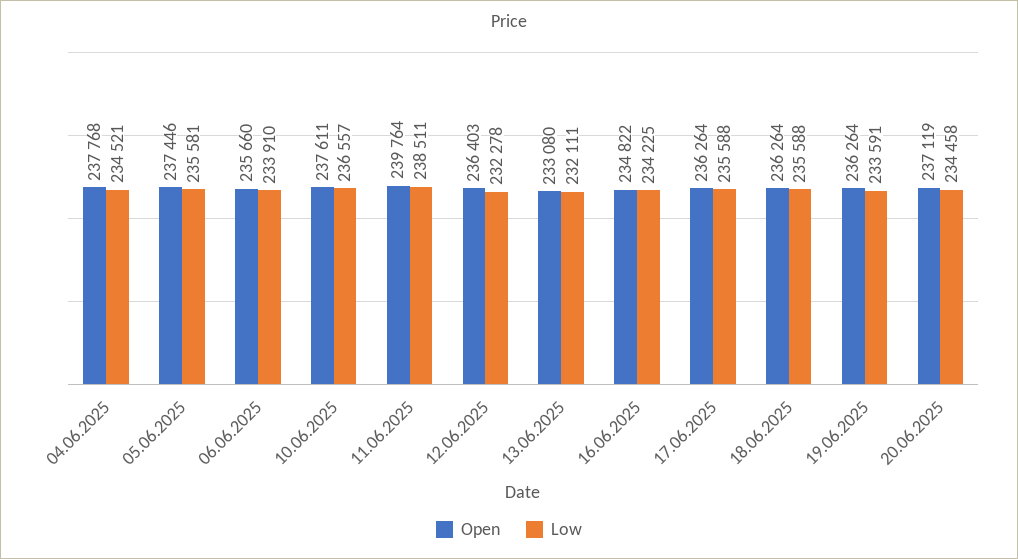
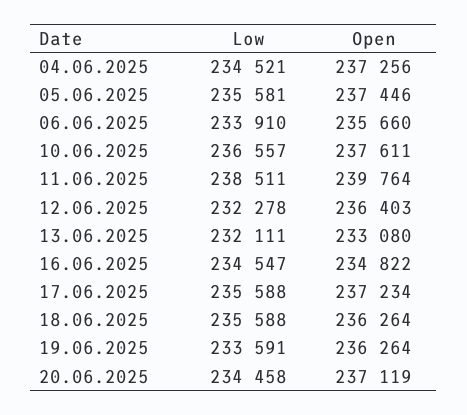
  {
    "Open": {
-     "04.06.2025": 237768,
+     "04.06.2025": 237256,
      "05.06.2025": 237446,
      "06.06.2025": 235660,
      "10.06.2025": 237611,
      "11.06.2025": 239764,
      "12.06.2025": 236403,
      "13.06.2025": 233080,
      "16.06.2025": 234822,
-     "17.06.2025": 236264,
+     "17.06.2025": 237234,
      "18.06.2025": 236264,
      "19.06.2025": 236264,
      "20.06.2025": 237119
    },
    "Low": {
      "04.06.2025": 234521,
      "05.06.2025": 235581,
      "06.06.2025": 233910,
      "10.06.2025": 236557,
      "11.06.2025": 238511,
      "12.06.2025": 232278,
      "13.06.2025": 232111,
-     "16.06.2025": 234225,
+     "16.06.2025": 234547,
      "17.06.2025": 235588,
      "18.06.2025": 235588,
      "19.06.2025": 233591,
      "20.06.2025": 234458
    }
  }

